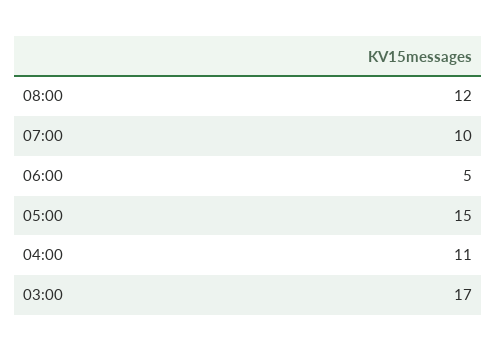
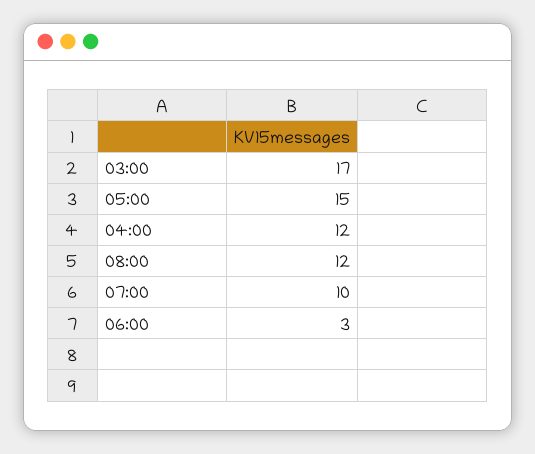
  {
    "08:00": 12,
    "07:00": 10,
-   "06:00": 5,
+   "06:00": 3,
    "05:00": 15,
-   "04:00": 11,
+   "04:00": 12,
    "03:00": 17
  }

